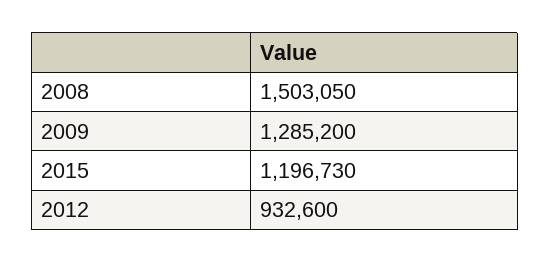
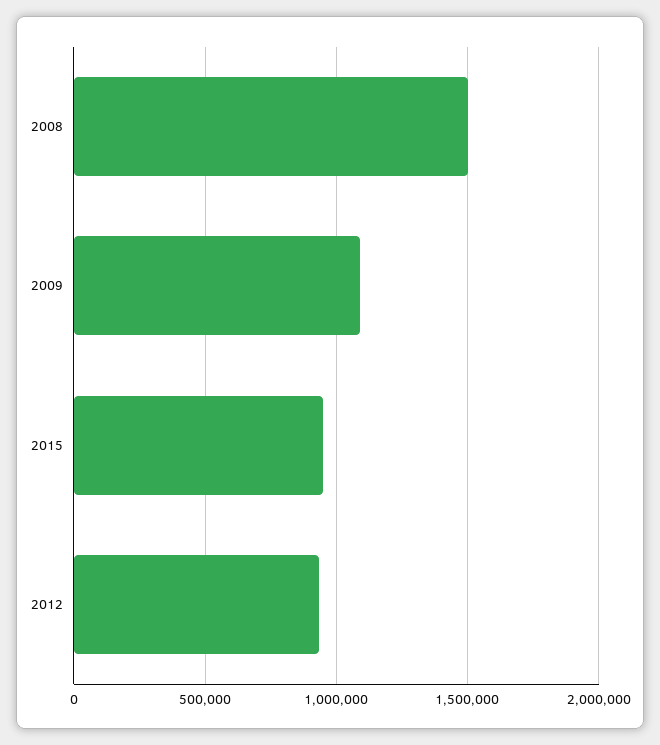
  {
    "2008": 1503050,
-   "2009": 1285200,
+   "2009": 1100000,
-   "2015": 1196730,
+   "2015": 950000,
    "2012": 932600
  }

